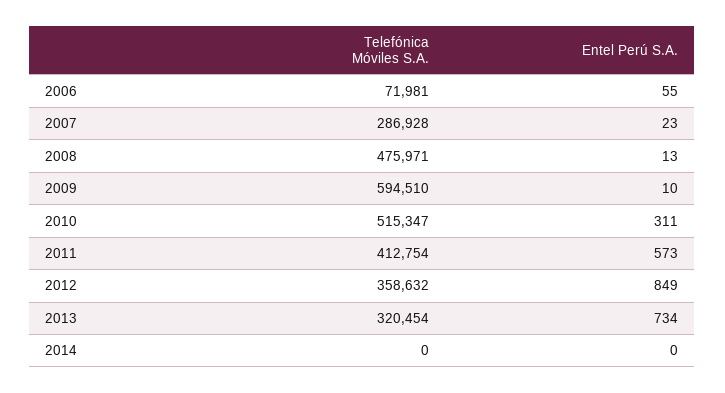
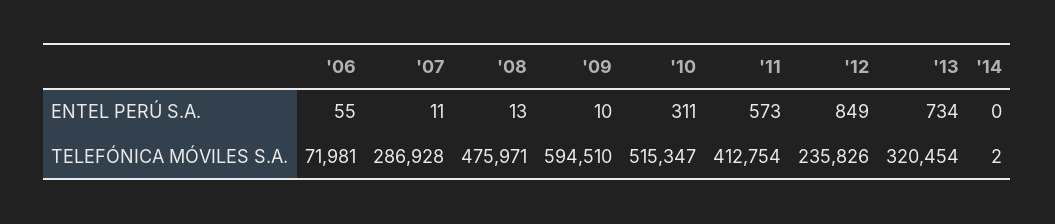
  {
    "Telefónica Móviles S.A.": {
      "2006": 71981,
      "2007": 286928,
      "2008": 475971,
      "2009": 594510,
      "2010": 515347,
      "2011": 412754,
-     "2012": 358632,
+     "2012": 235826,
      "2013": 320454,
-     "2014": 0
+     "2014": 2
    },
    "Entel Perú S.A.": {
      "2006": 55,
-     "2007": 23,
+     "2007": 11,
      "2008": 13,
      "2009": 10,
      "2010": 311,
      "2011": 573,
      "2012": 849,
      "2013": 734,
      "2014": 0
    }
  }

